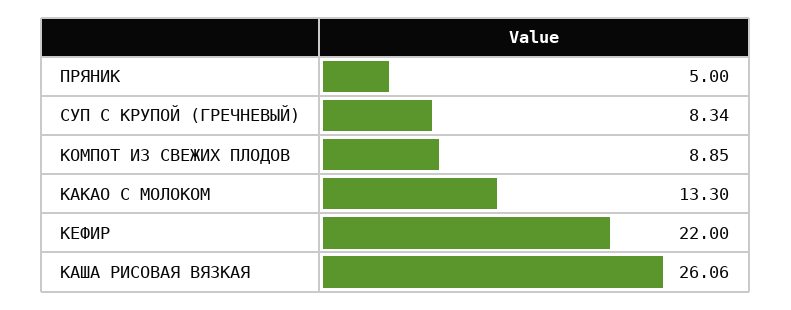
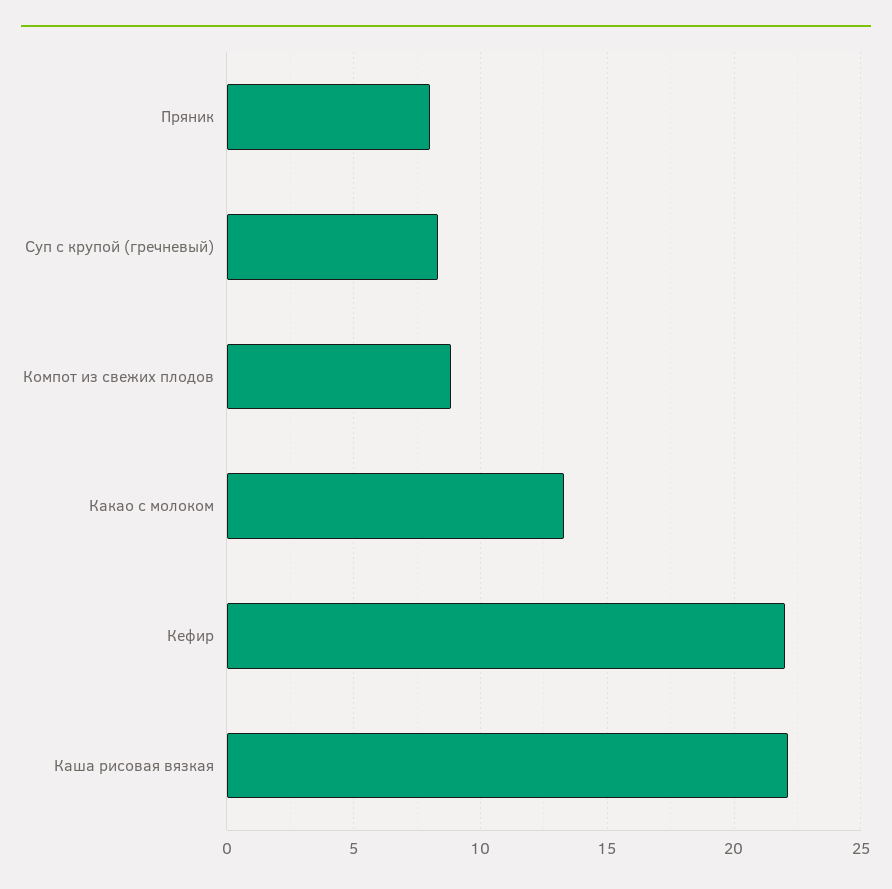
  {
-   "ПРЯНИК": 5,
+   "ПРЯНИК": 8,
    "СУП С КРУПОЙ (ГРЕЧНЕВЫЙ)": 8.34,
    "КОМПОТ ИЗ СВЕЖИХ ПЛОДОВ": 8.85,
    "КАКАО С МОЛОКОМ": 13.3,
    "КЕФИР": 22,
-   "КАША РИСОВАЯ ВЯЗКАЯ": 26.06
+   "КАША РИСОВАЯ ВЯЗКАЯ": 22
  }

